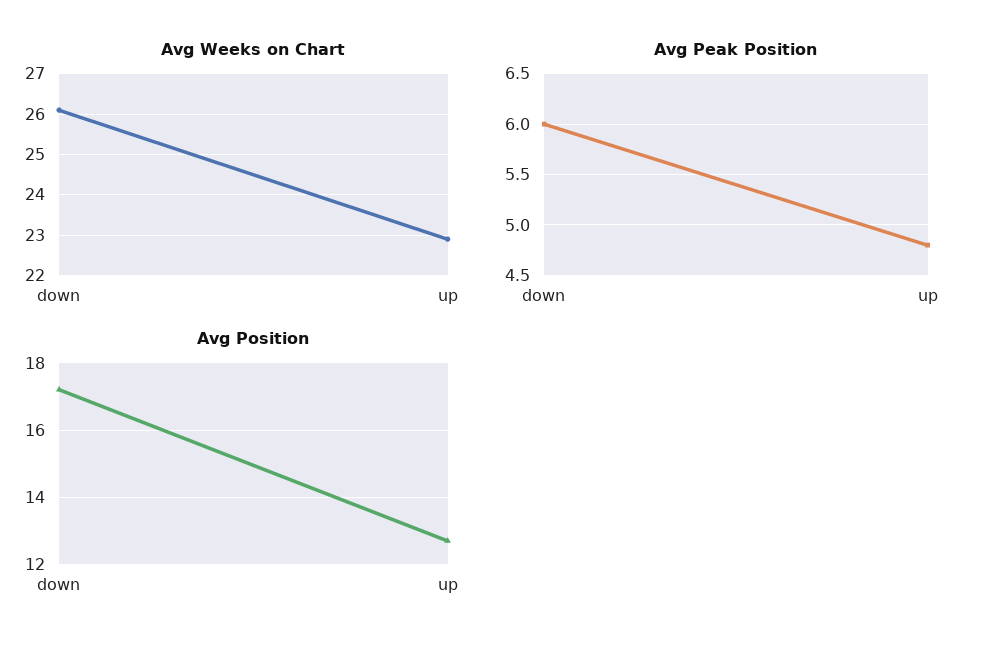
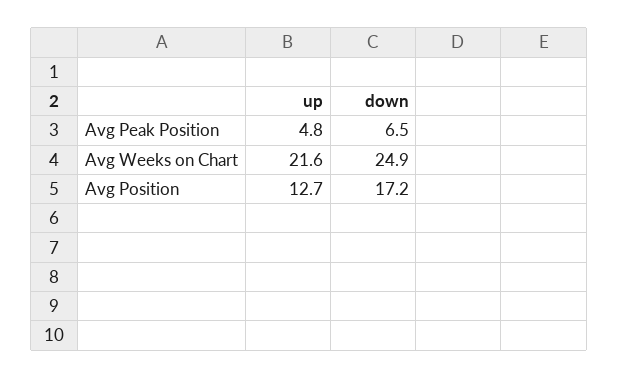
  {
    "Avg Weeks on Chart": {
-     "down": 26,
+     "down": 24.9,
-     "up": 23
+     "up": 21.6
    },
    "Avg Peak Position": {
-     "down": 6,
+     "down": 6.5,
      "up": 4.8
    },
    "Avg Position": {
      "down": 17.2,
      "up": 12.7
    }
  }

